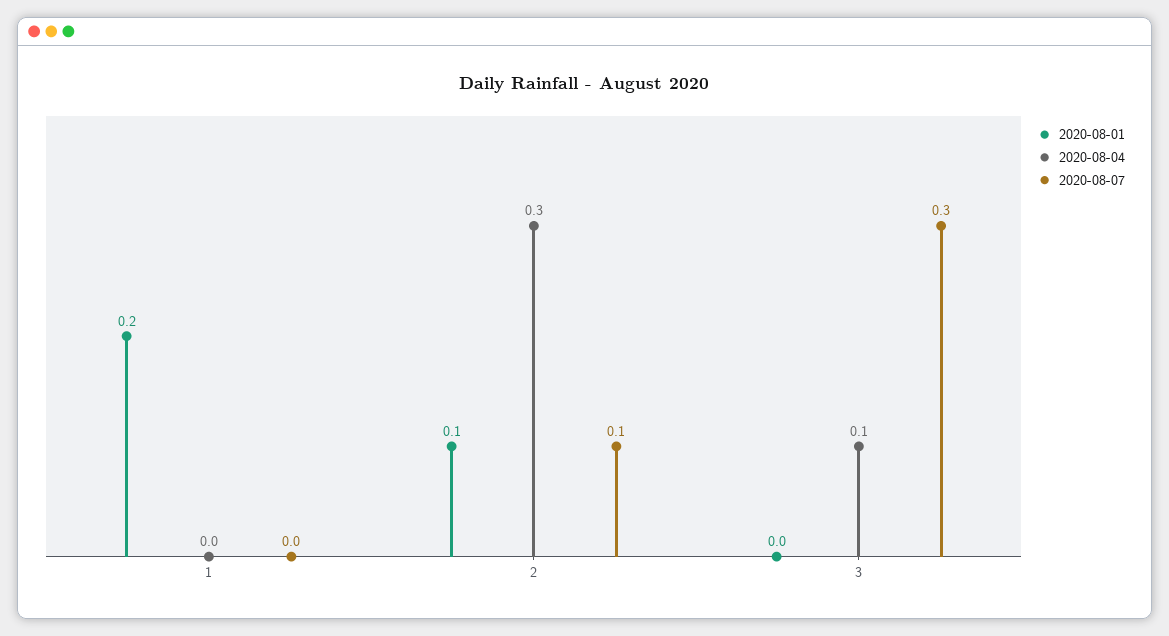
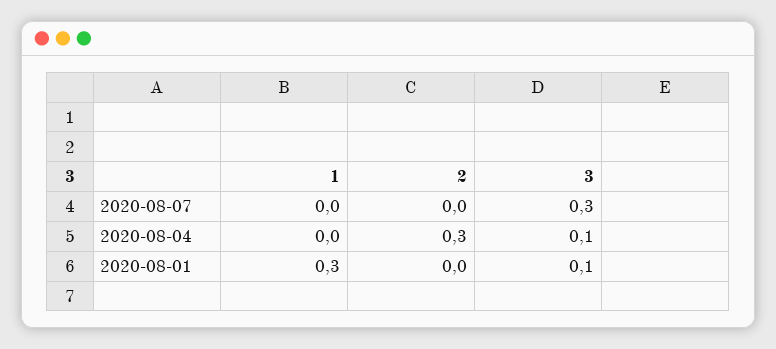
  {
    "2020-08-01": {
-     "1": 0.2,
+     "1": 0.3,
-     "2": 0.1,
+     "2": 0,
-     "3": 0
+     "3": 0.1
    },
    "2020-08-04": {
      "1": 0,
      "2": 0.3,
      "3": 0.1
    },
    "2020-08-07": {
      "1": 0,
-     "2": 0.1,
+     "2": 0,
      "3": 0.3
    }
  }

